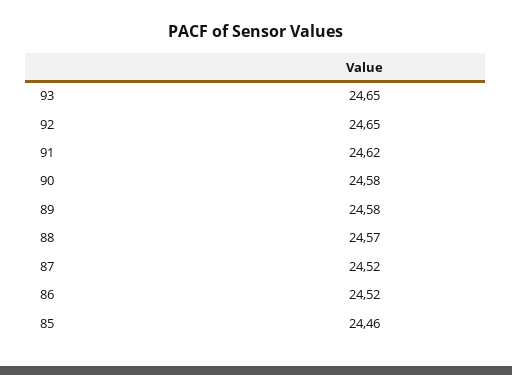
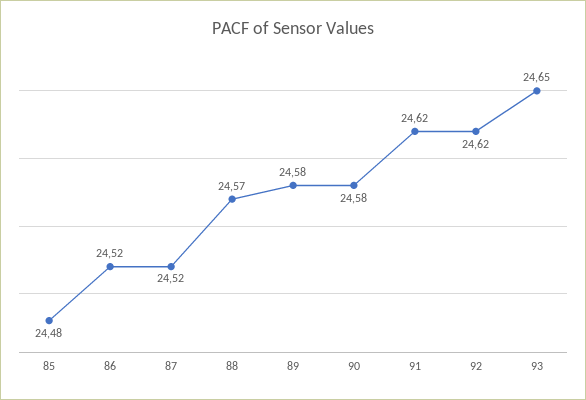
  {
    "93": 24.65,
-   "92": 24.65,
+   "92": 24.62,
    "91": 24.62,
    "90": 24.58,
    "89": 24.58,
    "88": 24.57,
    "87": 24.52,
    "86": 24.52,
-   "85": 24.46
+   "85": 24.48
  }

